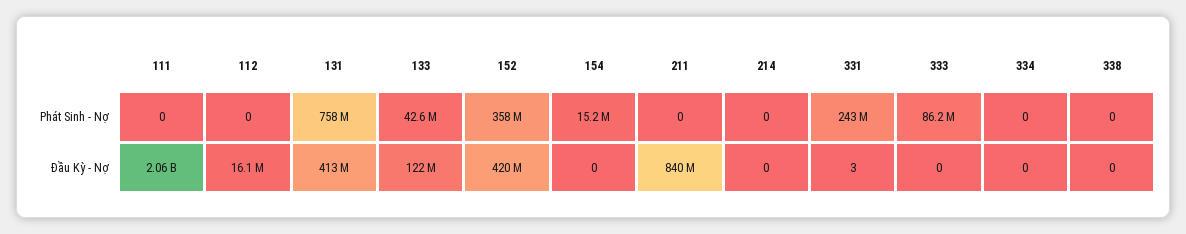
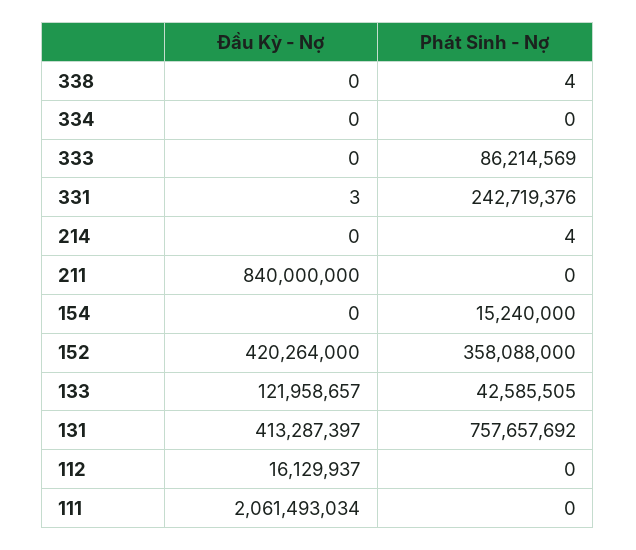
  {
    "111": {
      "Phát Sinh - Nợ": 0,
      "Đầu Kỳ - Nợ": 2061493034
    },
    "112": {
      "Phát Sinh - Nợ": 0,
      "Đầu Kỳ - Nợ": 16129937
    },
    "131": {
      "Phát Sinh - Nợ": 757657692,
      "Đầu Kỳ - Nợ": 413287397
    },
    "133": {
      "Phát Sinh - Nợ": 42585505,
      "Đầu Kỳ - Nợ": 121958657
    },
    "152": {
      "Phát Sinh - Nợ": 358088000,
      "Đầu Kỳ - Nợ": 420264000
    },
    "154": {
      "Phát Sinh - Nợ": 15240000,
      "Đầu Kỳ - Nợ": 0
    },
    "211": {
      "Phát Sinh - Nợ": 0,
      "Đầu Kỳ - Nợ": 840000000
    },
    "214": {
-     "Phát Sinh - Nợ": 0,
+     "Phát Sinh - Nợ": 4,
      "Đầu Kỳ - Nợ": 0
    },
    "331": {
      "Phát Sinh - Nợ": 242719376,
      "Đầu Kỳ - Nợ": 3
    },
    "333": {
      "Phát Sinh - Nợ": 86214569,
      "Đầu Kỳ - Nợ": 0
    },
    "334": {
      "Phát Sinh - Nợ": 0,
      "Đầu Kỳ - Nợ": 0
    },
    "338": {
-     "Phát Sinh - Nợ": 0,
+     "Phát Sinh - Nợ": 4,
      "Đầu Kỳ - Nợ": 0
    }
  }

